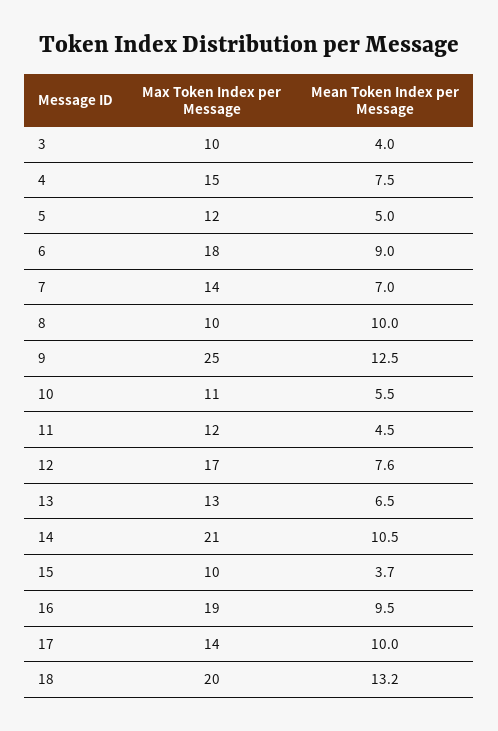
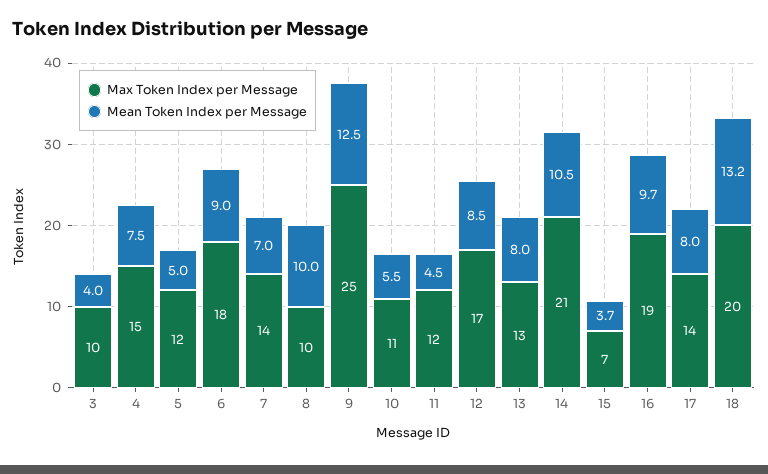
  {
    "Max Token Index per Message": {
      "3": 10,
      "4": 15,
      "5": 12,
      "6": 18,
      "7": 14,
      "8": 10,
      "9": 25,
      "10": 11,
      "11": 12,
      "12": 17,
      "13": 13,
      "14": 21,
-     "15": 10,
+     "15": 7,
      "16": 19,
      "17": 14,
      "18": 20
    },
    "Mean Token Index per Message": {
      "3": 4,
      "4": 7.5,
      "5": 5,
      "6": 9,
      "7": 7,
      "8": 10,
      "9": 12.5,
      "10": 5.5,
      "11": 4.5,
-     "12": 7.6,
+     "12": 8.5,
-     "13": 6.5,
+     "13": 8,
      "14": 10.5,
      "15": 3.7,
-     "16": 9.5,
+     "16": 9.7,
-     "17": 10,
+     "17": 8,
      "18": 13.2
    }
  }

